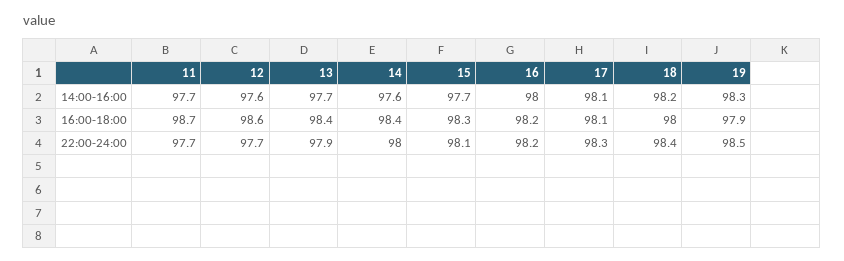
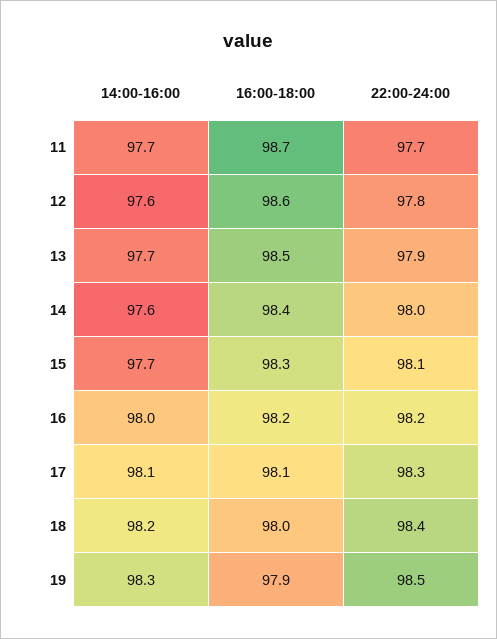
  {
    "11": {
      "14:00-16:00": 97.7,
      "16:00-18:00": 98.7,
      "22:00-24:00": 97.7
    },
    "12": {
      "14:00-16:00": 97.6,
      "16:00-18:00": 98.6,
-     "22:00-24:00": 97.7
+     "22:00-24:00": 97.8
    },
    "13": {
      "14:00-16:00": 97.7,
-     "16:00-18:00": 98.4,
+     "16:00-18:00": 98.5,
      "22:00-24:00": 97.9
    },
    "14": {
      "14:00-16:00": 97.6,
      "16:00-18:00": 98.4,
      "22:00-24:00": 98
    },
    "15": {
      "14:00-16:00": 97.7,
      "16:00-18:00": 98.3,
      "22:00-24:00": 98.1
    },
    "16": {
      "14:00-16:00": 98,
      "16:00-18:00": 98.2,
      "22:00-24:00": 98.2
    },
    "17": {
      "14:00-16:00": 98.1,
      "16:00-18:00": 98.1,
      "22:00-24:00": 98.3
    },
    "18": {
      "14:00-16:00": 98.2,
      "16:00-18:00": 98,
      "22:00-24:00": 98.4
    },
    "19": {
      "14:00-16:00": 98.3,
      "16:00-18:00": 97.9,
      "22:00-24:00": 98.5
    }
  }

